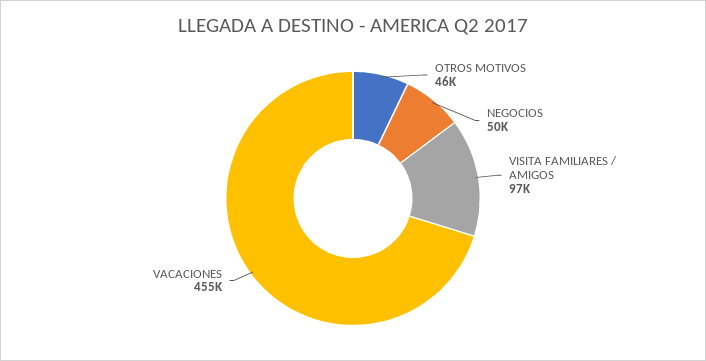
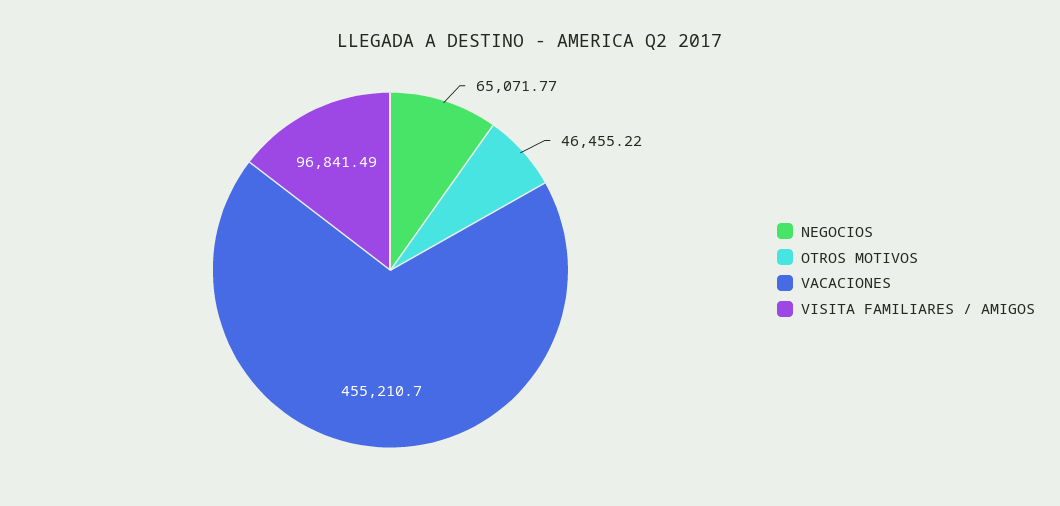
  {
    "OTROS MOTIVOS": 46455.22,
-   "NEGOCIOS": 50000,
+   "NEGOCIOS": 65071.77,
    "VISITA FAMILIARES / AMIGOS": 96841.49,
    "VACACIONES": 455210.7
  }

